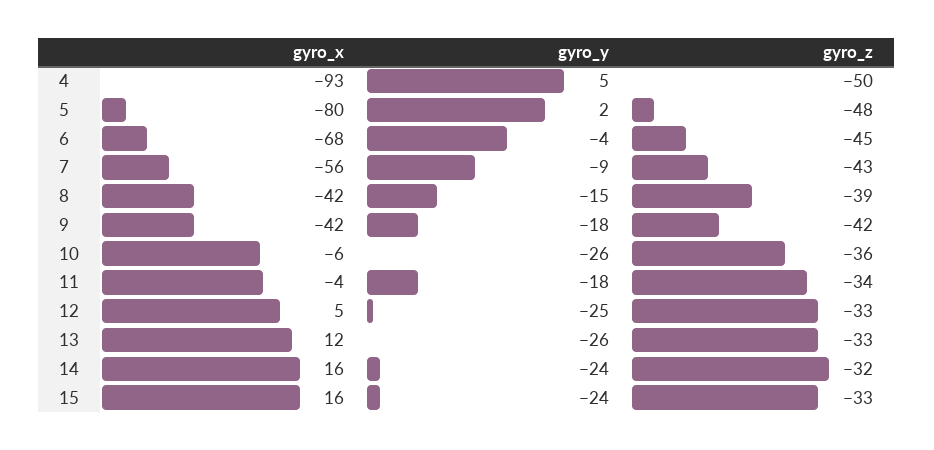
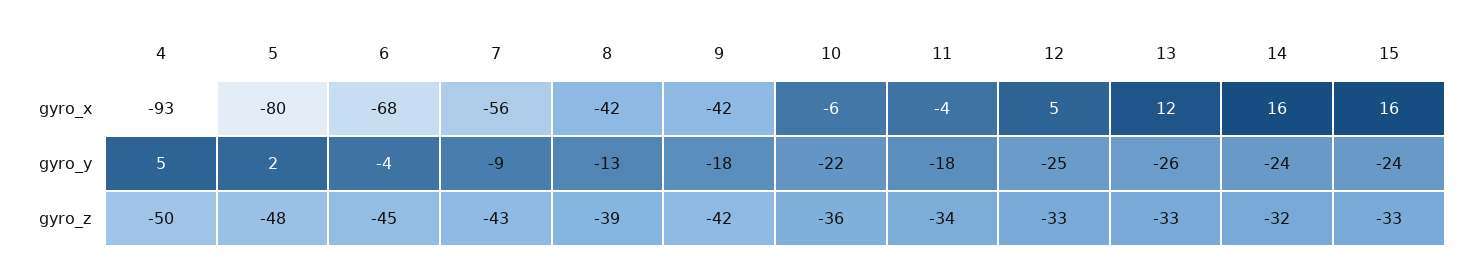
  {
    "gyro_x": {
      "4": -93,
      "5": -80,
      "6": -68,
      "7": -56,
      "8": -42,
      "9": -42,
      "10": -6,
      "11": -4,
      "12": 5,
      "13": 12,
      "14": 16,
      "15": 16
    },
    "gyro_y": {
      "4": 5,
      "5": 2,
      "6": -4,
      "7": -9,
-     "8": -15,
+     "8": -13,
      "9": -18,
-     "10": -26,
+     "10": -22,
      "11": -18,
      "12": -25,
      "13": -26,
      "14": -24,
      "15": -24
    },
    "gyro_z": {
      "4": -50,
      "5": -48,
      "6": -45,
      "7": -43,
      "8": -39,
      "9": -42,
      "10": -36,
      "11": -34,
      "12": -33,
      "13": -33,
      "14": -32,
      "15": -33
    }
  }

